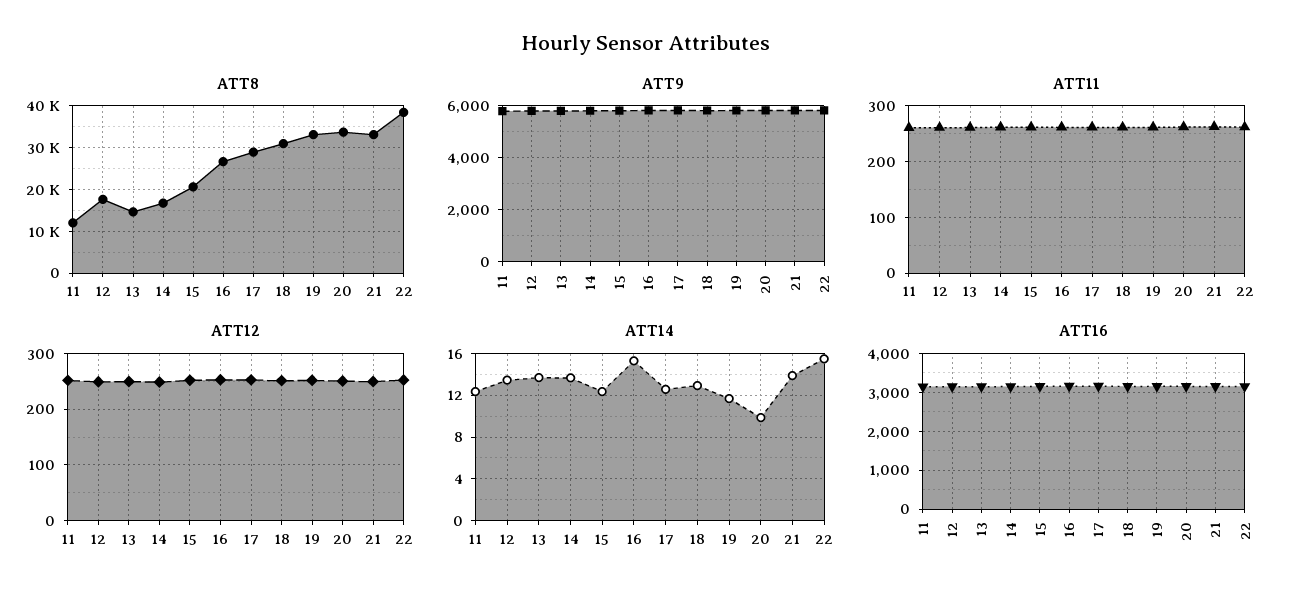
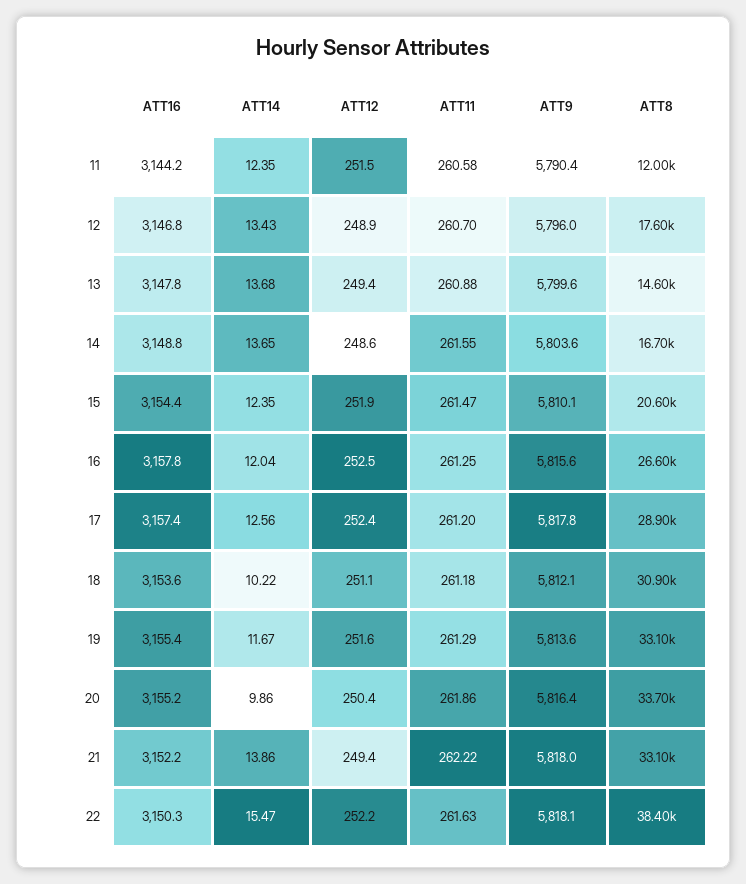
  {
    "ATT8": {
      "11": 12000,
      "12": 17600,
      "13": 14600,
      "14": 16700,
      "15": 20600,
      "16": 26600,
      "17": 28900,
      "18": 30900,
      "19": 33100,
      "20": 33700,
      "21": 33100,
      "22": 38400
    },
    "ATT9": {
      "11": 5790.4,
      "12": 5796,
      "13": 5799.6,
      "14": 5803.6,
      "15": 5810.1,
      "16": 5815.6,
      "17": 5817.8,
      "18": 5812.1,
      "19": 5813.6,
      "20": 5816.4,
      "21": 5818,
      "22": 5818.1
    },
    "ATT11": {
      "11": 260.58,
      "12": 260.7,
      "13": 260.88,
      "14": 261.55,
      "15": 261.47,
      "16": 261.25,
      "17": 261.2,
      "18": 261.18,
      "19": 261.29,
      "20": 261.86,
      "21": 262.22,
      "22": 261.63
    },
    "ATT12": {
      "11": 251.5,
      "12": 248.9,
      "13": 249.4,
      "14": 248.6,
      "15": 251.9,
      "16": 252.5,
      "17": 252.4,
      "18": 251.1,
      "19": 251.6,
      "20": 250.4,
      "21": 249.4,
      "22": 252.2
    },
    "ATT14": {
      "11": 12.35,
      "12": 13.43,
      "13": 13.68,
      "14": 13.65,
      "15": 12.35,
-     "16": 15,
+     "16": 12.04,
      "17": 12.56,
-     "18": 13,
+     "18": 10.22,
      "19": 11.67,
      "20": 9.86,
      "21": 13.86,
      "22": 15.47
    },
    "ATT16": {
      "11": 3144.2,
      "12": 3146.8,
      "13": 3147.8,
      "14": 3148.8,
      "15": 3154.4,
      "16": 3157.8,
      "17": 3157.4,
      "18": 3153.6,
      "19": 3155.4,
      "20": 3155.2,
      "21": 3152.2,
      "22": 3150.3
    }
  }

